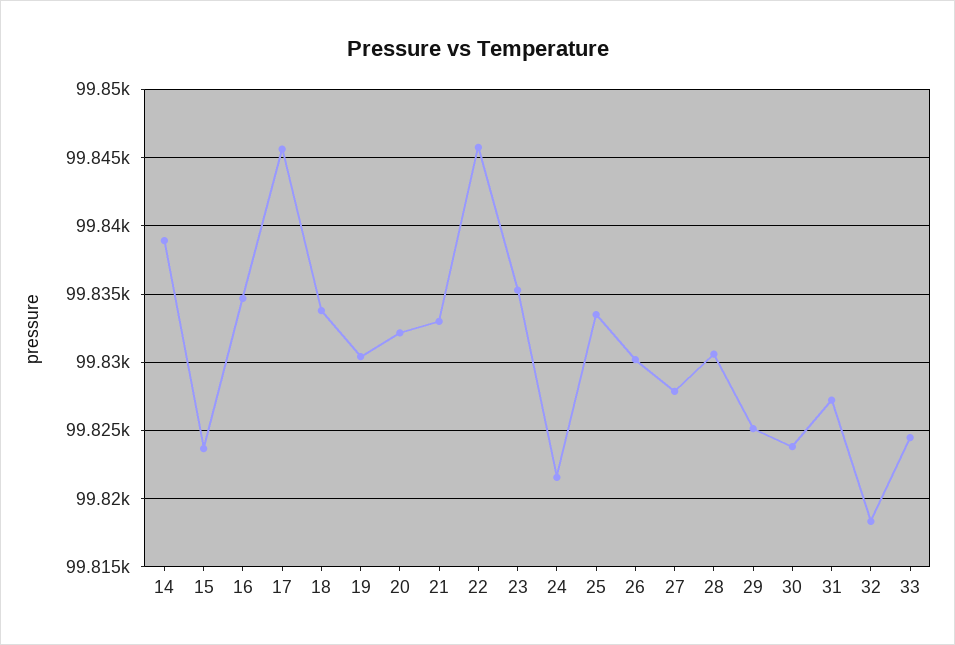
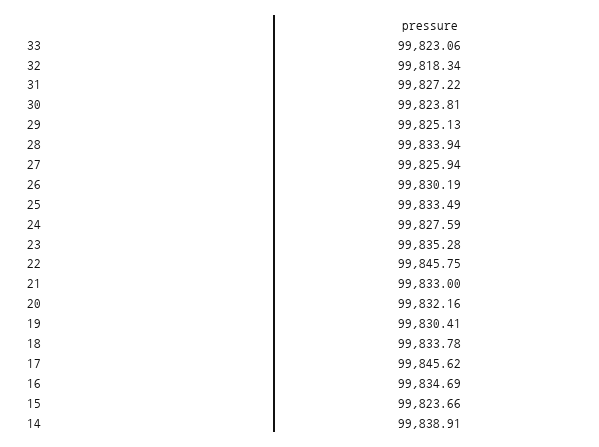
  {
    "14": 99838.91,
    "15": 99823.66,
    "16": 99834.69,
    "17": 99845.62,
    "18": 99833.78,
    "19": 99830.41,
    "20": 99832.16,
    "21": 99833,
    "22": 99845.75,
    "23": 99835.28,
-   "24": 99821.5,
+   "24": 99827.59,
    "25": 99833.49,
    "26": 99830.19,
-   "27": 99828,
+   "27": 99825.94,
-   "28": 99830.5,
+   "28": 99833.94,
    "29": 99825.13,
    "30": 99823.81,
    "31": 99827.22,
    "32": 99818.34,
-   "33": 99824.5
+   "33": 99823.06
  }

